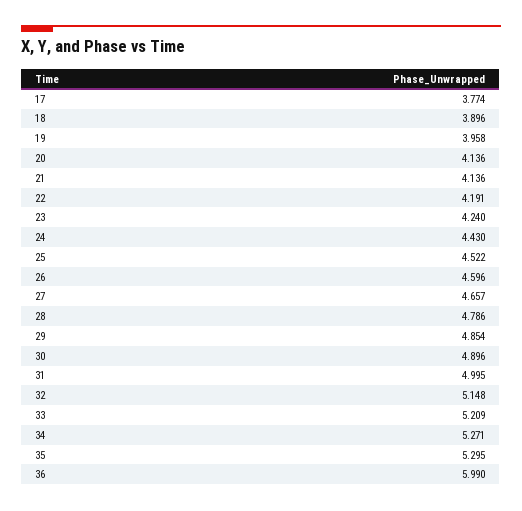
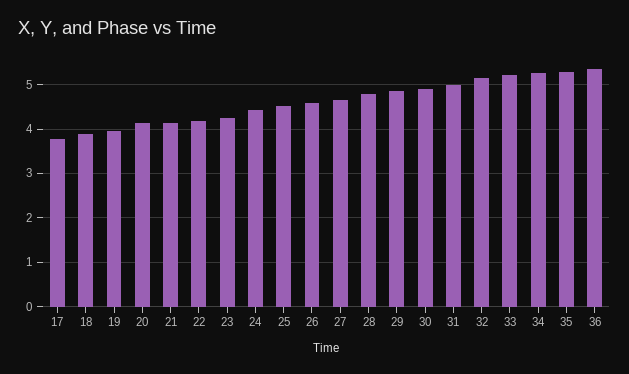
  {
    "17": 3.774,
    "18": 3.896,
    "19": 3.958,
    "20": 4.136,
    "21": 4.136,
    "22": 4.191,
    "23": 4.24,
    "24": 4.43,
    "25": 4.522,
    "26": 4.596,
    "27": 4.657,
    "28": 4.786,
    "29": 4.854,
    "30": 4.896,
    "31": 4.995,
    "32": 5.148,
    "33": 5.209,
    "34": 5.271,
    "35": 5.295,
-   "36": 5.99
+   "36": 5.4
  }

